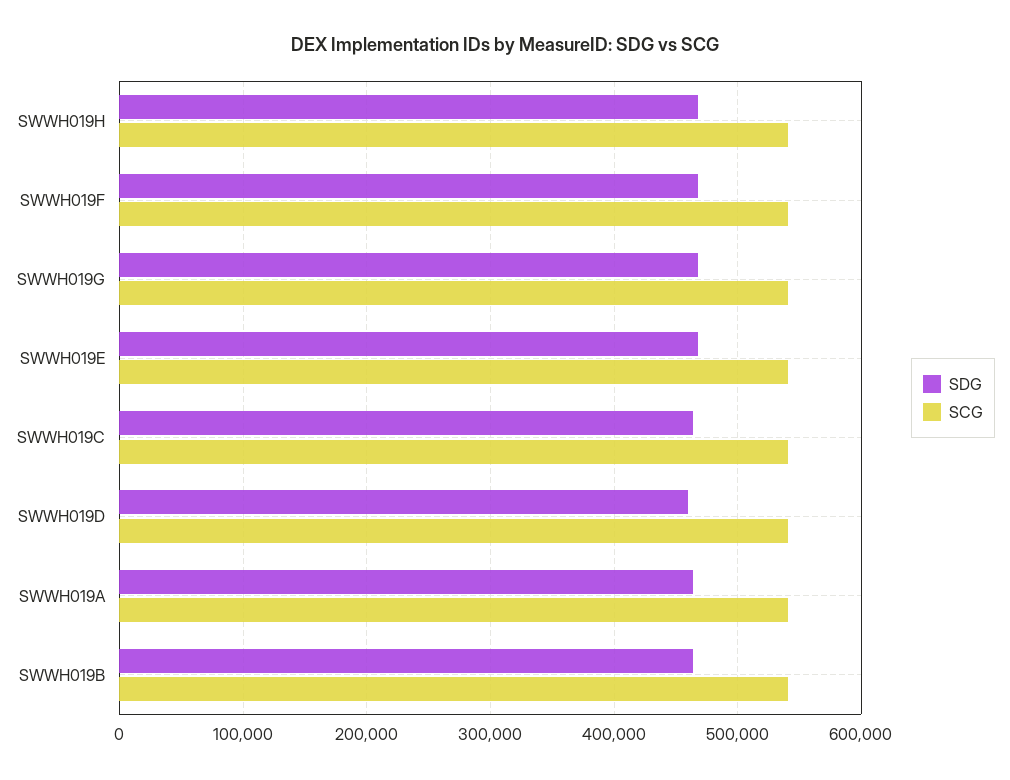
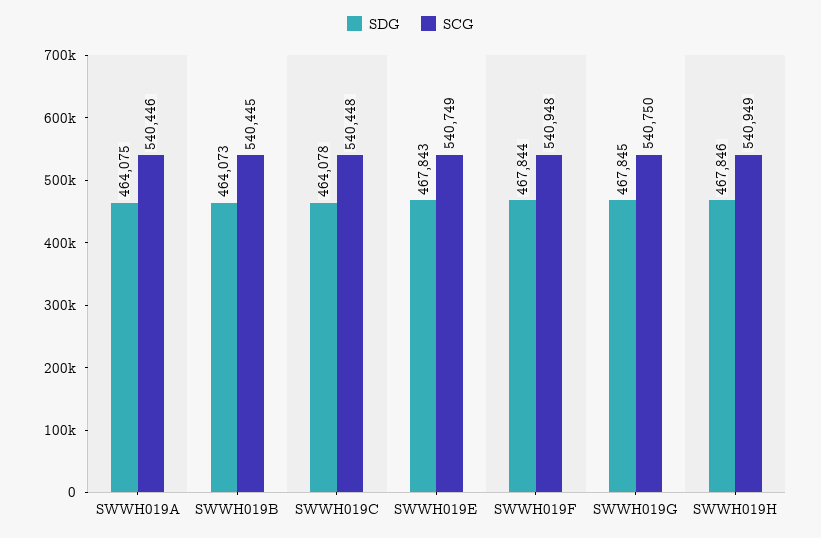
  {
    "SDG": {
      "SWWH019H": 467846,
      "SWWH019F": 467844,
      "SWWH019G": 467845,
      "SWWH019E": 467843,
      "SWWH019C": 464078,
-     "SWWH019D": 460000,
      "SWWH019A": 464075,
      "SWWH019B": 464073
    },
    "SCG": {
      "SWWH019H": 540949,
      "SWWH019F": 540948,
      "SWWH019G": 540750,
      "SWWH019E": 540749,
      "SWWH019C": 540448,
-     "SWWH019D": 540000,
      "SWWH019A": 540446,
      "SWWH019B": 540445
    }
  }

